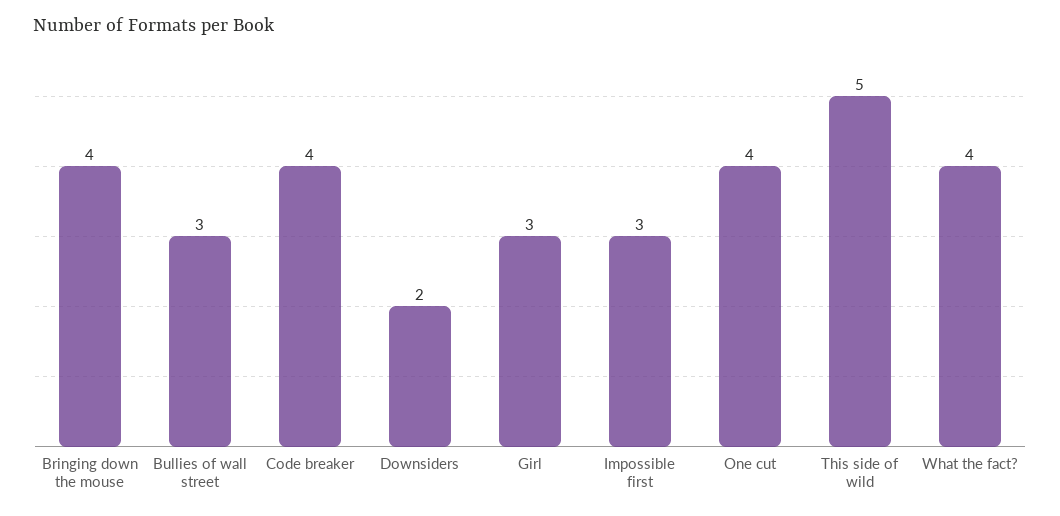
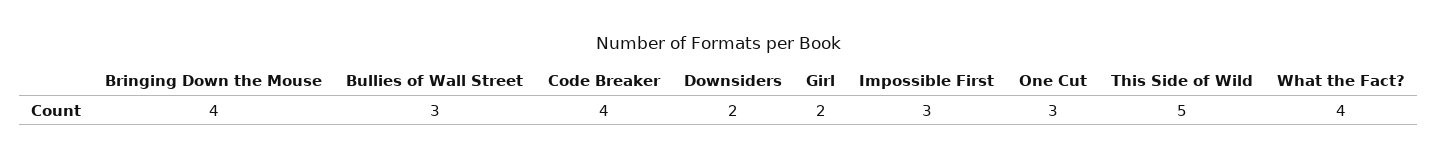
  {
    "Bringing down the mouse": 4,
    "Bullies of wall street": 3,
    "Code breaker": 4,
    "Downsiders": 2,
-   "Girl": 3,
+   "Girl": 2,
    "Impossible first": 3,
-   "One cut": 4,
+   "One cut": 3,
    "This side of wild": 5,
    "What the fact?": 4
  }

